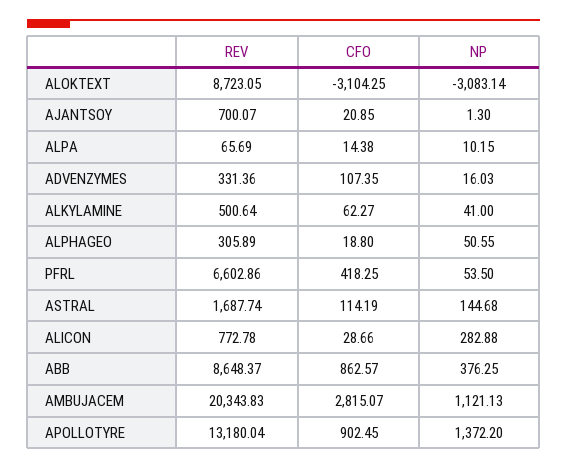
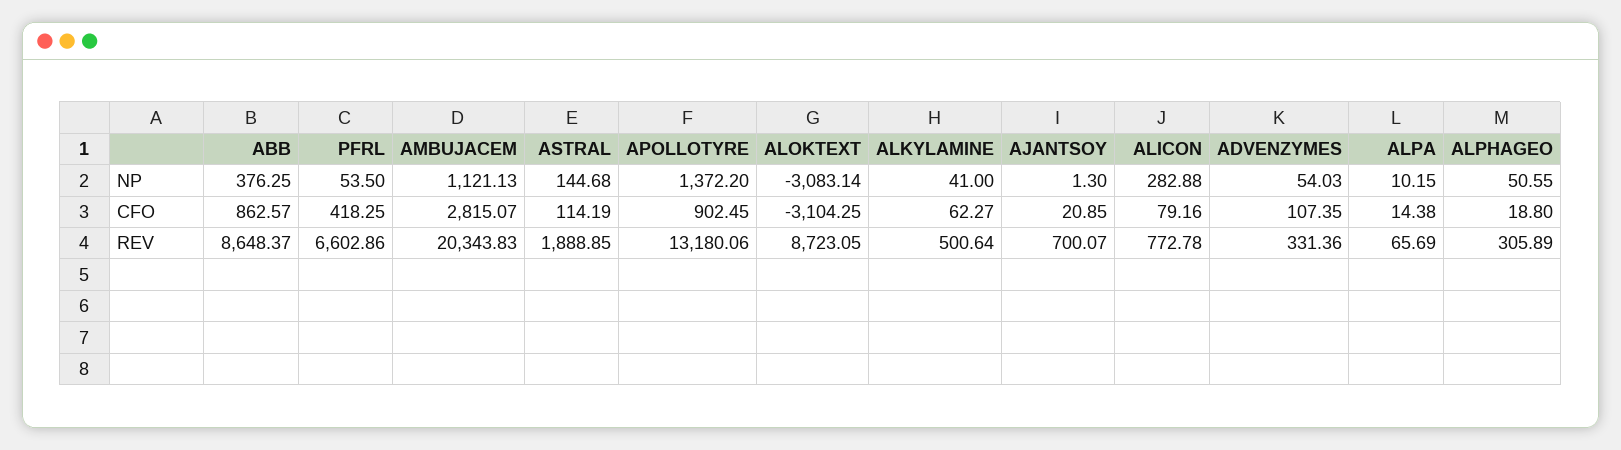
  {
    "REV": {
      "ALOKTEXT": 8723.05,
      "AJANTSOY": 700.07,
      "ALPA": 65.69,
      "ADVENZYMES": 331.36,
      "ALKYLAMINE": 500.64,
      "ALPHAGEO": 305.89,
      "PFRL": 6602.86,
-     "ASTRAL": 1687.74,
+     "ASTRAL": 1888.85,
      "ALICON": 772.78,
      "ABB": 8648.37,
      "AMBUJACEM": 20343.83,
-     "APOLLOTYRE": 13180.04
+     "APOLLOTYRE": 13180.06
    },
    "CFO": {
      "ALOKTEXT": -3104.25,
      "AJANTSOY": 20.85,
      "ALPA": 14.38,
      "ADVENZYMES": 107.35,
      "ALKYLAMINE": 62.27,
      "ALPHAGEO": 18.8,
      "PFRL": 418.25,
      "ASTRAL": 114.19,
-     "ALICON": 28.66,
+     "ALICON": 79.16,
      "ABB": 862.57,
      "AMBUJACEM": 2815.07,
      "APOLLOTYRE": 902.45
    },
    "NP": {
      "ALOKTEXT": -3083.14,
      "AJANTSOY": 1.3,
      "ALPA": 10.15,
-     "ADVENZYMES": 16.03,
+     "ADVENZYMES": 54.03,
      "ALKYLAMINE": 41,
      "ALPHAGEO": 50.55,
      "PFRL": 53.5,
      "ASTRAL": 144.68,
      "ALICON": 282.88,
      "ABB": 376.25,
      "AMBUJACEM": 1121.13,
      "APOLLOTYRE": 1372.2
    }
  }

